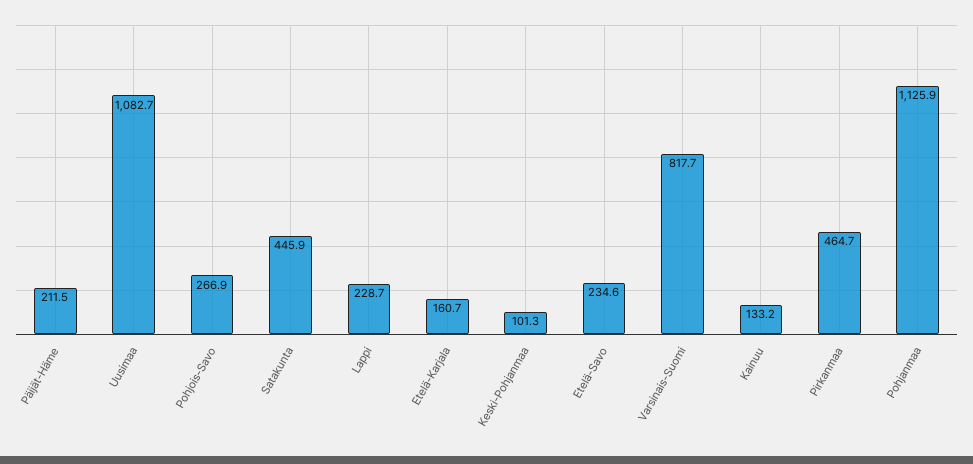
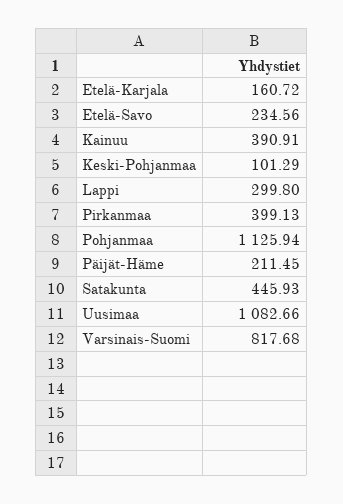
  {
    "Päijät-Häme": 211.45,
    "Uusimaa": 1082.66,
-   "Pohjois-Savo": 266.9,
    "Satakunta": 445.93,
-   "Lappi": 228.7,
+   "Lappi": 299.8,
    "Etelä-Karjala": 160.72,
    "Keski-Pohjanmaa": 101.29,
    "Etelä-Savo": 234.56,
    "Varsinais-Suomi": 817.68,
-   "Kainuu": 133.2,
+   "Kainuu": 390.91,
-   "Pirkanmaa": 464.7,
+   "Pirkanmaa": 399.13,
    "Pohjanmaa": 1125.94
  }

